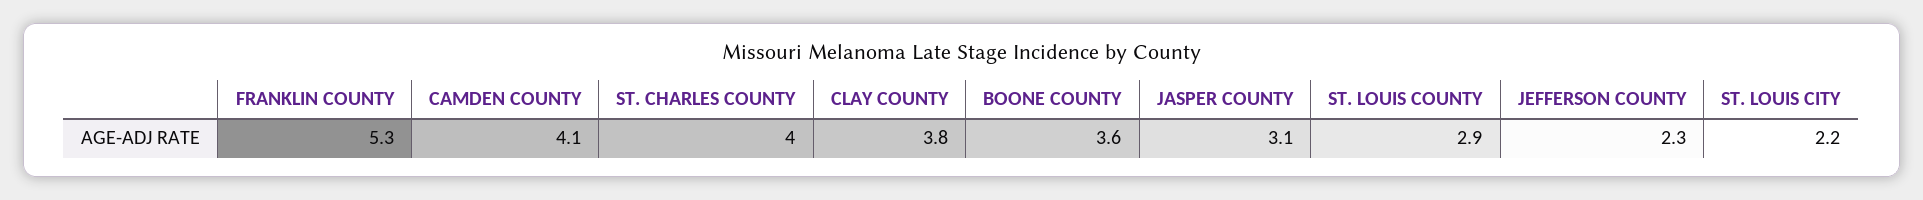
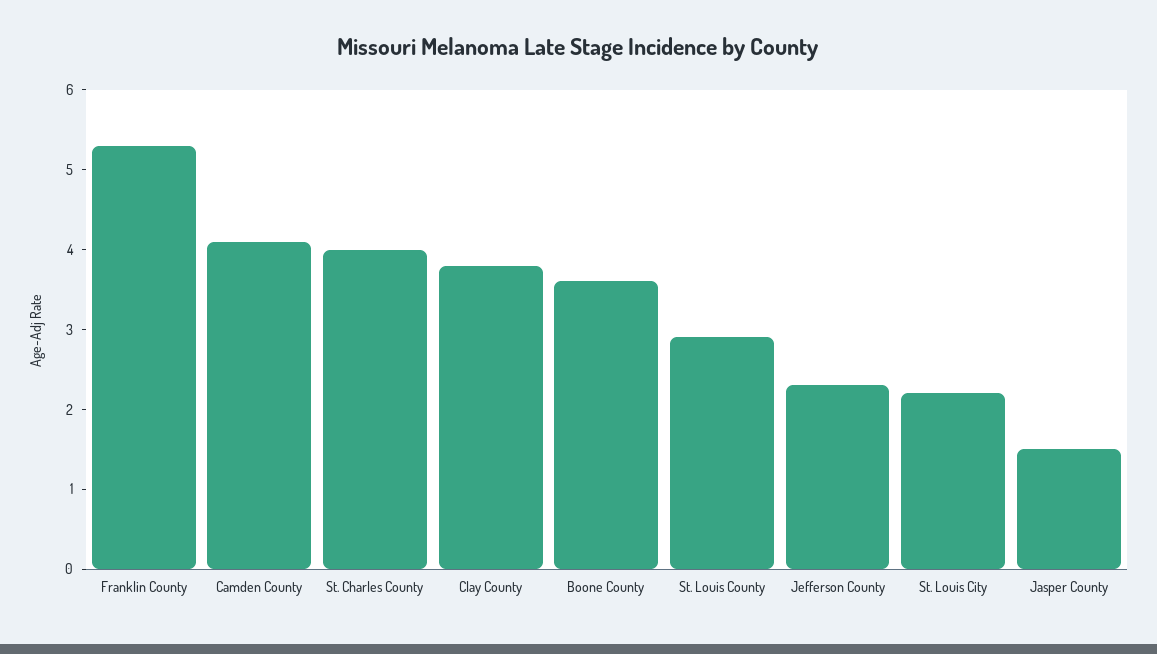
  {
    "FRANKLIN COUNTY": 5.3,
    "CAMDEN COUNTY": 4.1,
    "ST. CHARLES COUNTY": 4,
    "CLAY COUNTY": 3.8,
    "BOONE COUNTY": 3.6,
-   "JASPER COUNTY": 3.1,
+   "JASPER COUNTY": 1.5,
    "ST. LOUIS COUNTY": 2.9,
    "JEFFERSON COUNTY": 2.3,
    "ST. LOUIS CITY": 2.2
  }

